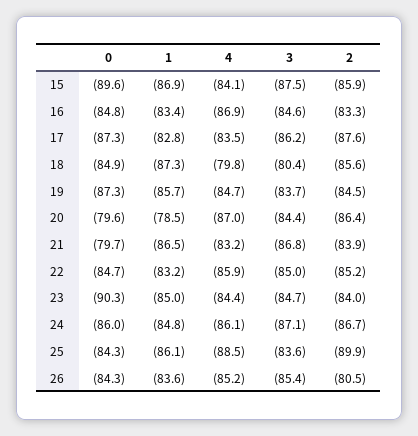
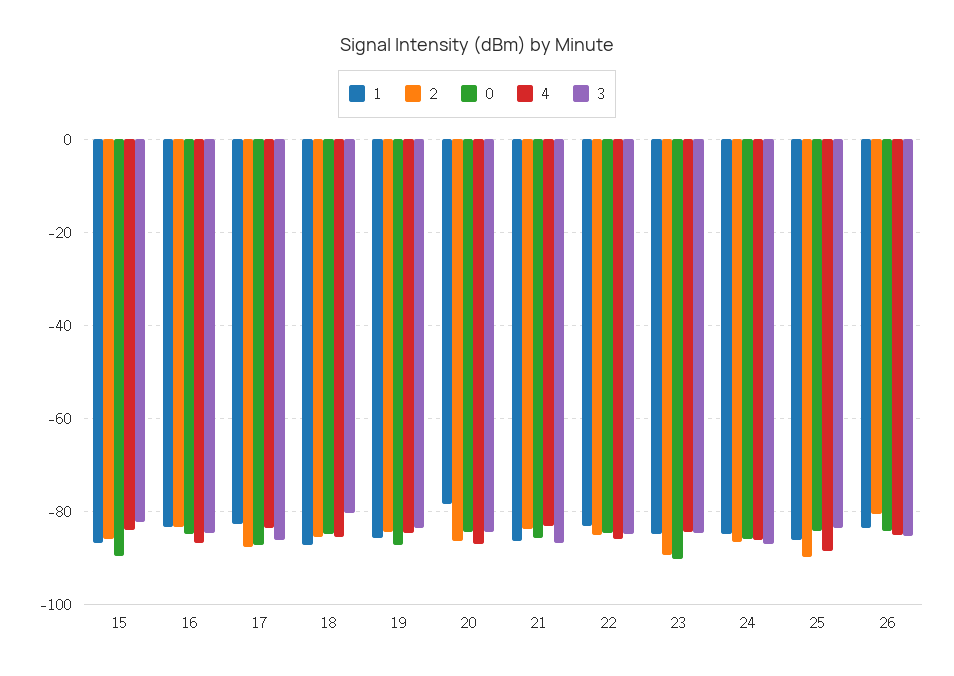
  {
    "0": {
      "15": -89.6,
      "16": -84.8,
      "17": -87.3,
      "18": -84.9,
      "19": -87.3,
-     "20": -79.6,
+     "20": -84,
-     "21": -79.7,
+     "21": -86,
      "22": -84.7,
      "23": -90.3,
      "24": -86,
      "25": -84.3,
      "26": -84.3
    },
    "1": {
      "15": -86.9,
      "16": -83.4,
      "17": -82.8,
      "18": -87.3,
      "19": -85.7,
      "20": -78.5,
      "21": -86.5,
      "22": -83.2,
      "23": -85,
      "24": -84.8,
      "25": -86.1,
      "26": -83.6
    },
    "4": {
      "15": -84.1,
      "16": -86.9,
      "17": -83.5,
-     "18": -79.8,
+     "18": -86,
      "19": -84.7,
      "20": -87,
      "21": -83.2,
      "22": -85.9,
      "23": -84.4,
      "24": -86.1,
      "25": -88.5,
      "26": -85.2
    },
    "3": {
-     "15": -87.5,
+     "15": -82,
      "16": -84.6,
      "17": -86.2,
      "18": -80.4,
      "19": -83.7,
      "20": -84.4,
      "21": -86.8,
      "22": -85,
      "23": -84.7,
      "24": -87.1,
      "25": -83.6,
      "26": -85.4
    },
    "2": {
      "15": -85.9,
      "16": -83.3,
      "17": -87.6,
      "18": -85.6,
      "19": -84.5,
      "20": -86.4,
      "21": -83.9,
      "22": -85.2,
-     "23": -84,
+     "23": -90,
      "24": -86.7,
      "25": -89.9,
      "26": -80.5
    }
  }

